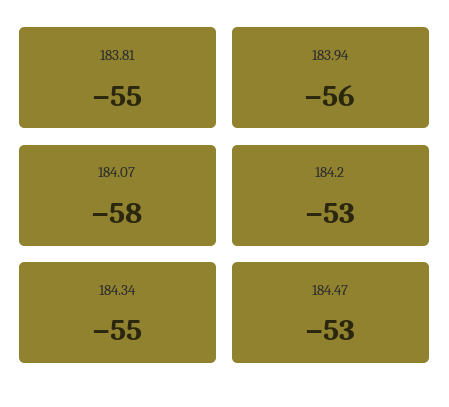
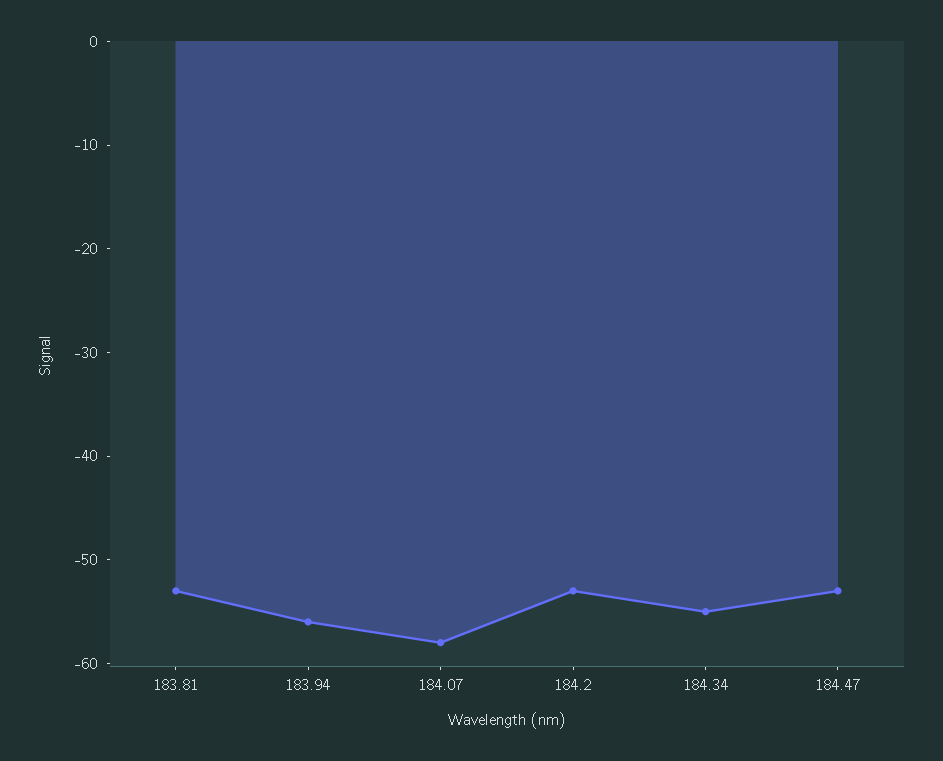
  {
-   "183.81": -55,
+   "183.81": -53,
    "183.94": -56,
    "184.07": -58,
    "184.2": -53,
    "184.34": -55,
    "184.47": -53
  }

